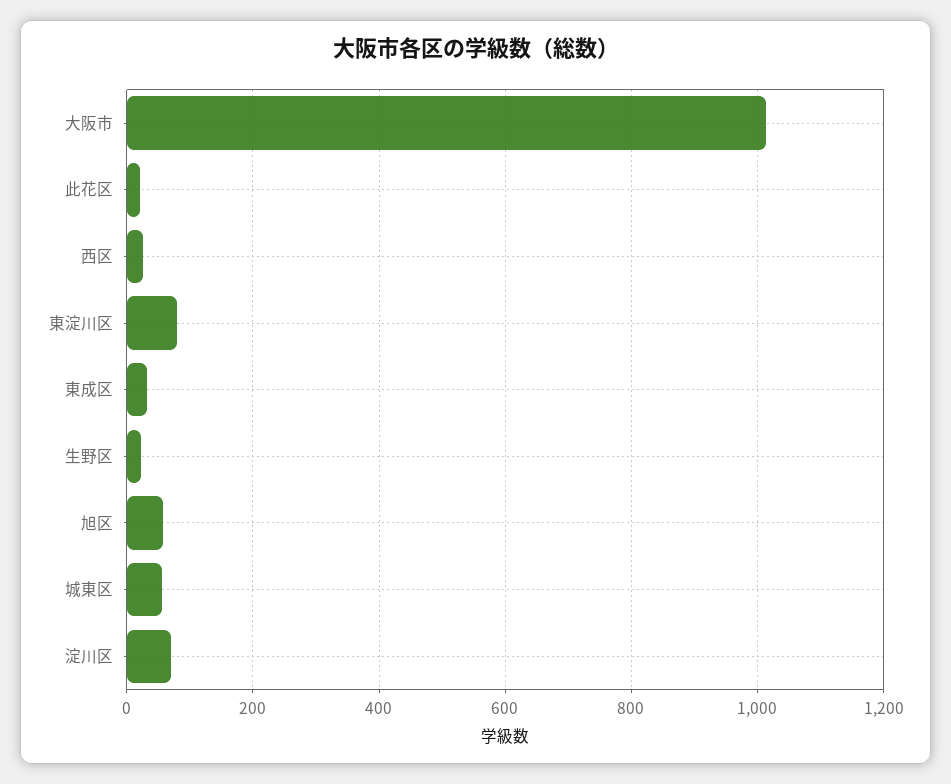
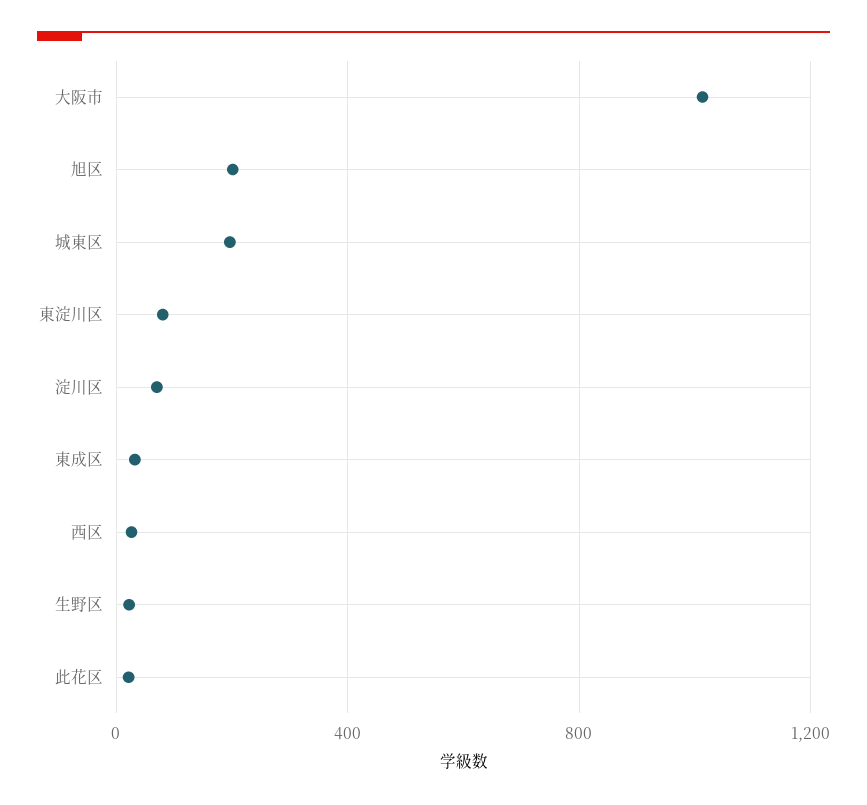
  {
    "大阪市": 1020,
    "此花区": 20,
    "西区": 20,
    "東淀川区": 80,
    "東成区": 40,
    "生野区": 20,
-   "旭区": 60,
+   "旭区": 200,
-   "城東区": 60,
+   "城東区": 200,
    "淀川区": 80
  }

